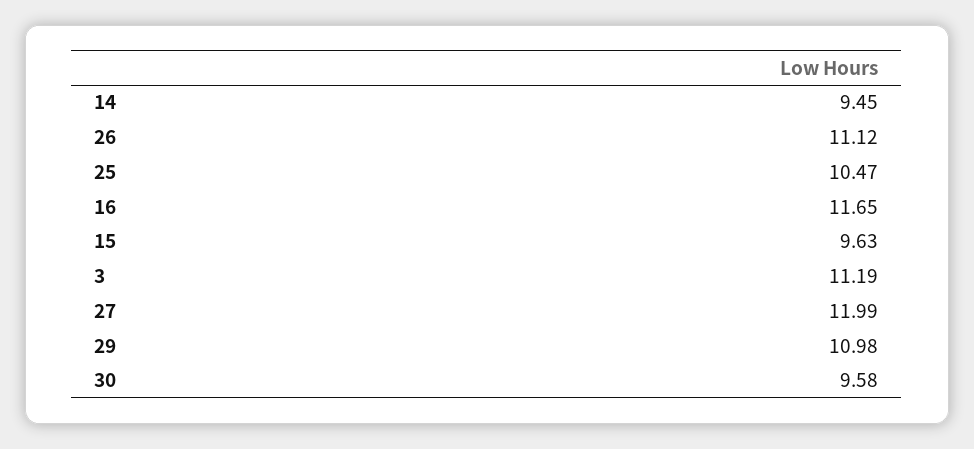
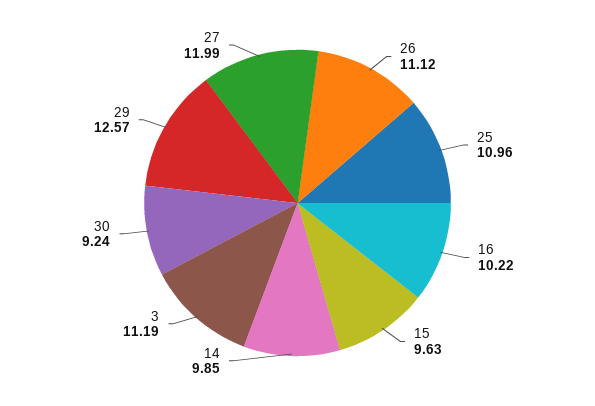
  {
-   "14": 9.45,
+   "14": 9.85,
    "26": 11.12,
-   "25": 10.47,
+   "25": 10.96,
-   "16": 11.65,
+   "16": 10.22,
    "15": 9.63,
    "3": 11.19,
    "27": 11.99,
-   "29": 10.98,
+   "29": 12.57,
-   "30": 9.58
+   "30": 9.24
  }

